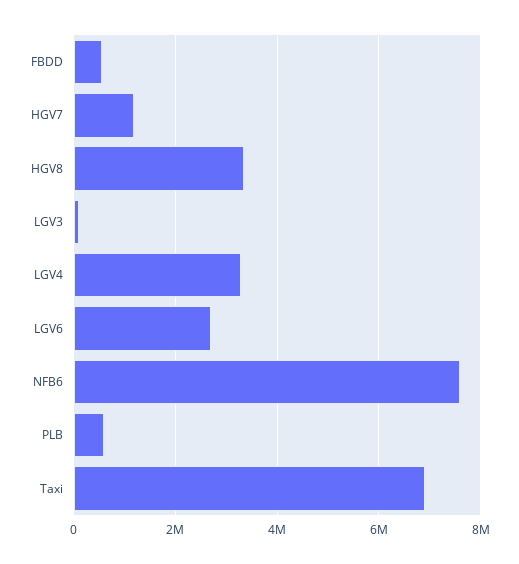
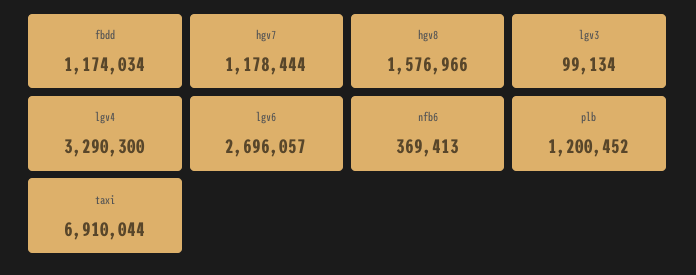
  {
-   "FBDD": 600000,
+   "FBDD": 1174034,
    "HGV7": 1178444,
-   "HGV8": 3400000,
+   "HGV8": 1576966,
    "LGV3": 99134,
    "LGV4": 3290300,
    "LGV6": 2696057,
-   "NFB6": 7600000,
+   "NFB6": 369413,
-   "PLB": 600000,
+   "PLB": 1200452,
    "Taxi": 6910044
  }

